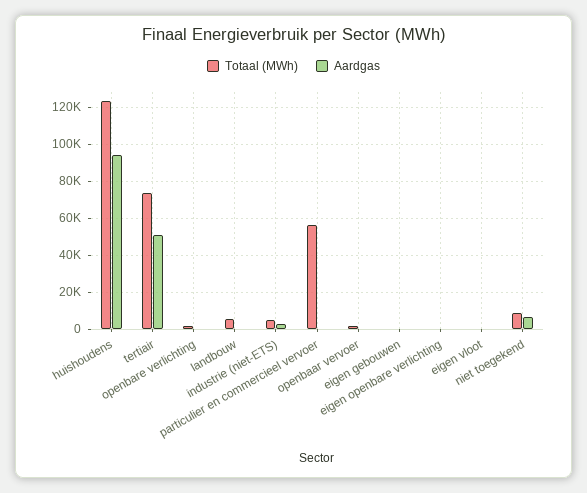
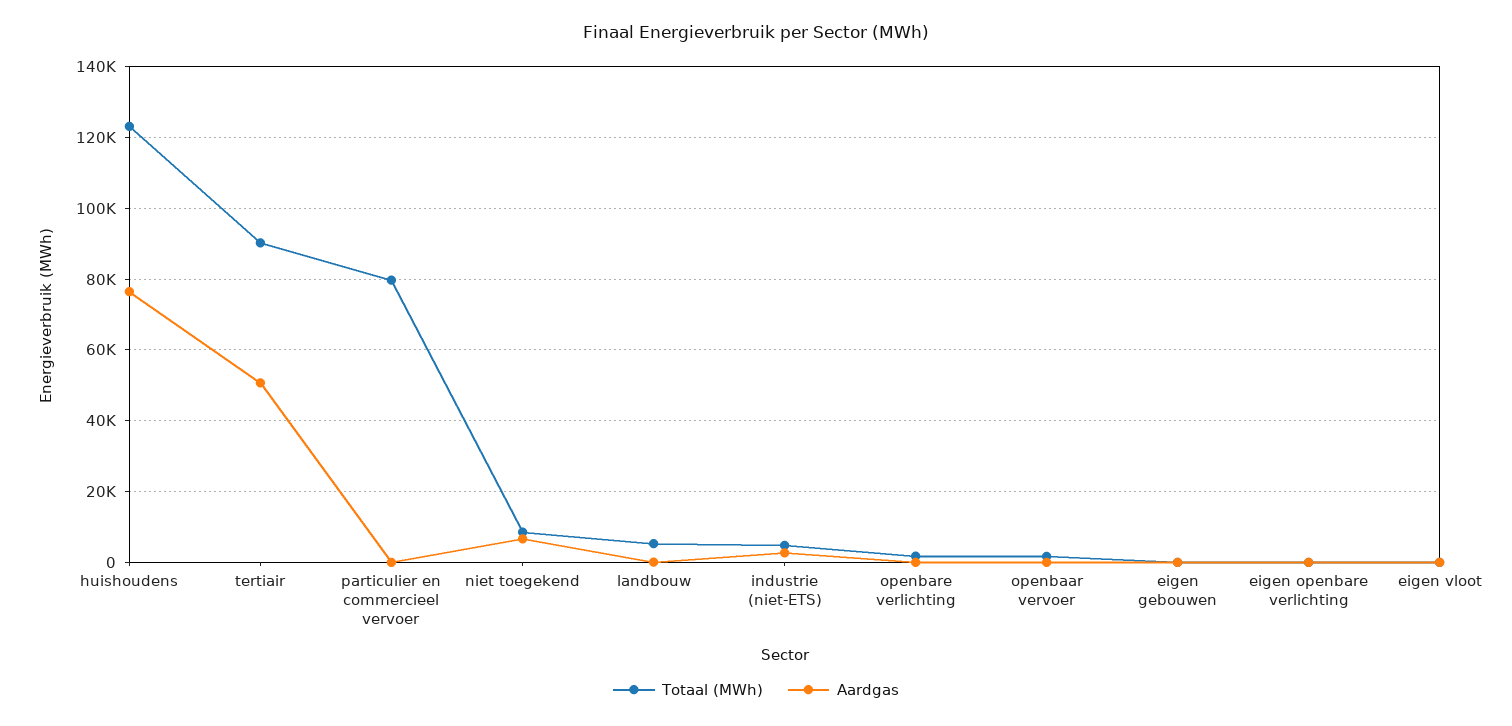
  {
    "Totaal (MWh)": {
      "huishoudens": 124000,
-     "tertiair": 75000,
+     "tertiair": 90000,
      "openbare verlichting": 2000,
      "landbouw": 6000,
      "industrie (niet-ETS)": 4000,
-     "particulier en commercieel vervoer": 55000,
+     "particulier en commercieel vervoer": 80000,
      "openbaar vervoer": 2000,
      "eigen gebouwen": 0,
      "eigen openbare verlichting": 0,
      "eigen vloot": 0,
      "niet toegekend": 8000
    },
    "Aardgas": {
-     "huishoudens": 95000,
+     "huishoudens": 76000,
      "tertiair": 50000,
      "openbare verlichting": 0,
      "landbouw": 0,
      "industrie (niet-ETS)": 2000,
      "particulier en commercieel vervoer": 0,
      "openbaar vervoer": 0,
      "eigen gebouwen": 0,
      "eigen openbare verlichting": 0,
      "eigen vloot": 0,
      "niet toegekend": 6000
    }
  }

